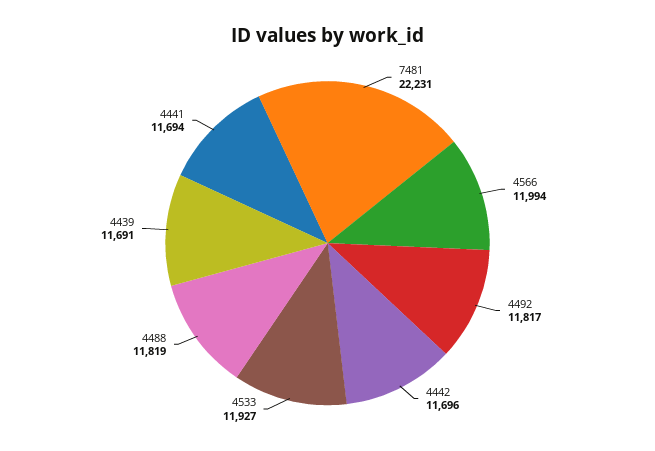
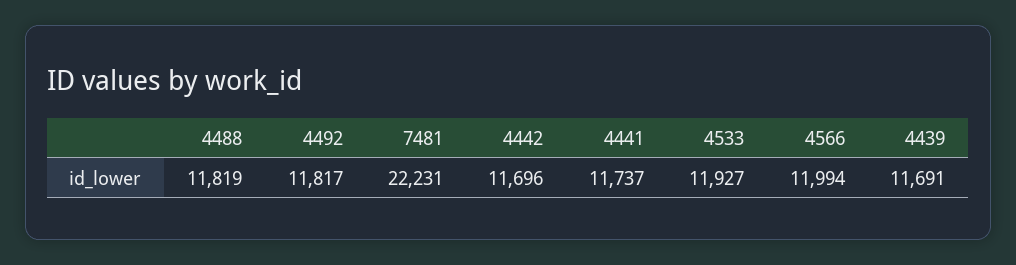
  {
    "7481": 22231,
    "4566": 11994,
    "4492": 11817,
    "4442": 11696,
    "4533": 11927,
    "4488": 11819,
    "4439": 11691,
-   "4441": 11694
+   "4441": 11737
  }

